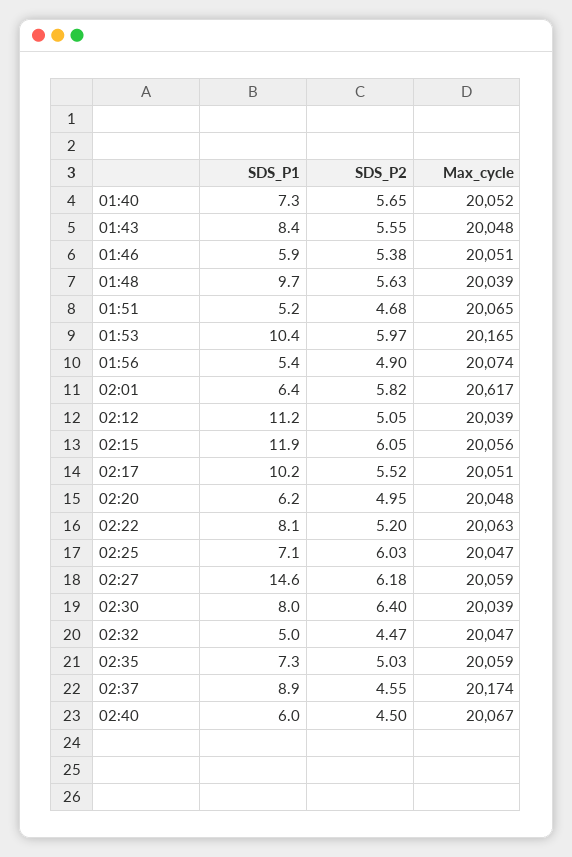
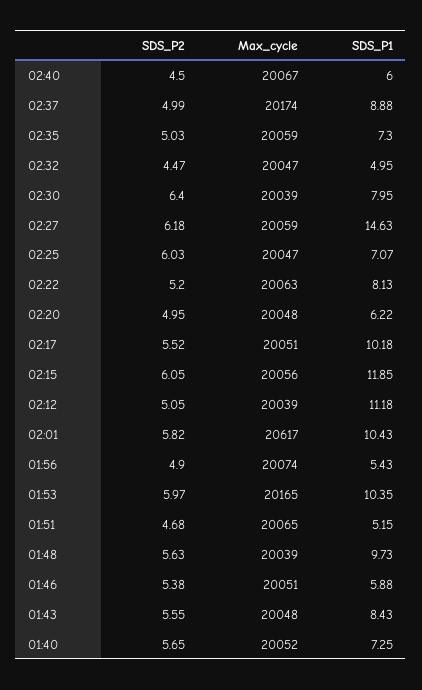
  {
    "SDS_P1": {
      "01:40": 7.25,
      "01:43": 8.43,
      "01:46": 5.88,
      "01:48": 9.73,
      "01:51": 5.15,
      "01:53": 10.35,
      "01:56": 5.43,
-     "02:01": 6.4,
+     "02:01": 10.43,
      "02:12": 11.18,
      "02:15": 11.85,
      "02:17": 10.18,
      "02:20": 6.22,
      "02:22": 8.13,
      "02:25": 7.07,
      "02:27": 14.63,
      "02:30": 7.95,
      "02:32": 4.95,
      "02:35": 7.3,
      "02:37": 8.88,
      "02:40": 6
    },
    "SDS_P2": {
      "01:40": 5.65,
      "01:43": 5.55,
      "01:46": 5.38,
      "01:48": 5.63,
      "01:51": 4.68,
      "01:53": 5.97,
      "01:56": 4.9,
      "02:01": 5.82,
      "02:12": 5.05,
      "02:15": 6.05,
      "02:17": 5.52,
      "02:20": 4.95,
      "02:22": 5.2,
      "02:25": 6.03,
      "02:27": 6.18,
      "02:30": 6.4,
      "02:32": 4.47,
      "02:35": 5.03,
-     "02:37": 4.55,
+     "02:37": 4.99,
      "02:40": 4.5
    },
    "Max_cycle": {
      "01:40": 20052,
      "01:43": 20048,
      "01:46": 20051,
      "01:48": 20039,
      "01:51": 20065,
      "01:53": 20165,
      "01:56": 20074,
      "02:01": 20617,
      "02:12": 20039,
      "02:15": 20056,
      "02:17": 20051,
      "02:20": 20048,
      "02:22": 20063,
      "02:25": 20047,
      "02:27": 20059,
      "02:30": 20039,
      "02:32": 20047,
      "02:35": 20059,
      "02:37": 20174,
      "02:40": 20067
    }
  }

